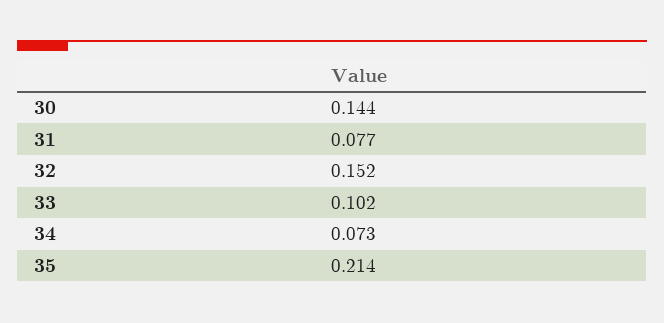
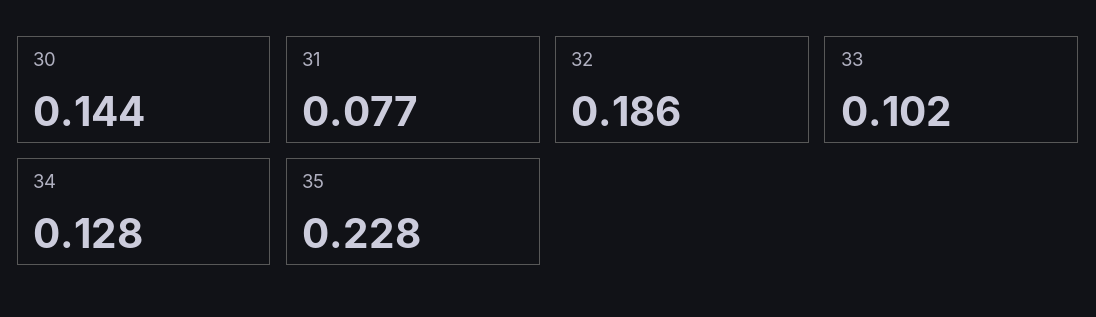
  {
    "30": 0.144,
    "31": 0.077,
-   "32": 0.152,
+   "32": 0.186,
    "33": 0.102,
-   "34": 0.073,
+   "34": 0.128,
-   "35": 0.214
+   "35": 0.228
  }

